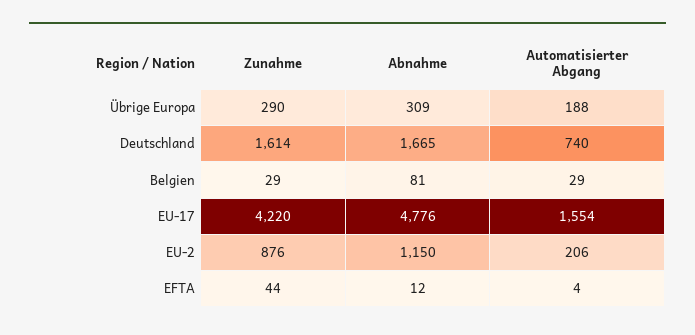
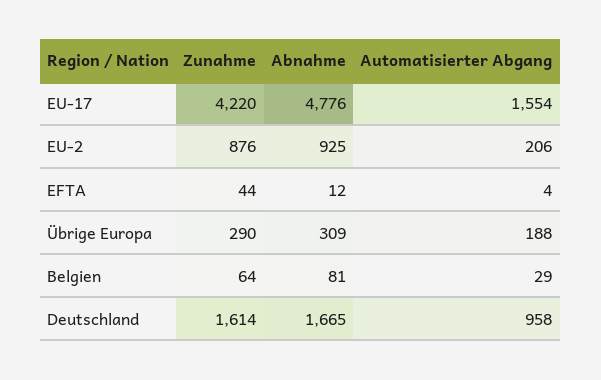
  {
    "Zunahme": {
      "Übrige Europa": 290,
      "Deutschland": 1614,
-     "Belgien": 29,
+     "Belgien": 64,
      "EU-17": 4220,
      "EU-2": 876,
      "EFTA": 44
    },
    "Abnahme": {
      "Übrige Europa": 309,
      "Deutschland": 1665,
      "Belgien": 81,
      "EU-17": 4776,
-     "EU-2": 1150,
+     "EU-2": 925,
      "EFTA": 12
    },
    "Automatisierter Abgang": {
      "Übrige Europa": 188,
-     "Deutschland": 740,
+     "Deutschland": 958,
      "Belgien": 29,
      "EU-17": 1554,
      "EU-2": 206,
      "EFTA": 4
    }
  }

